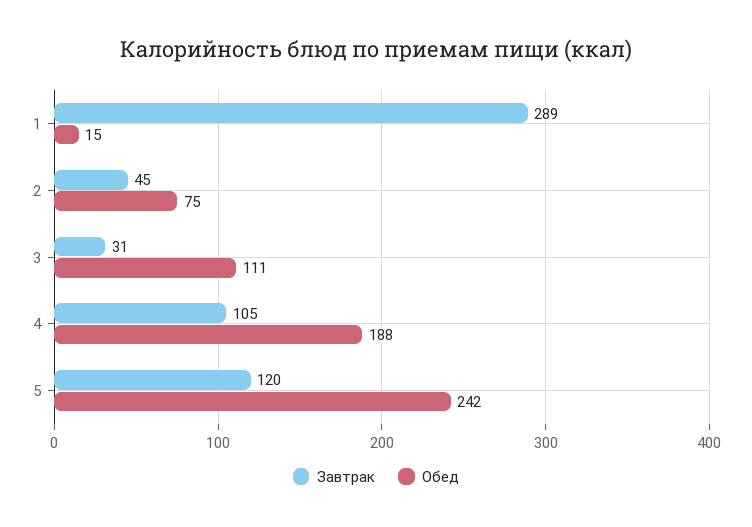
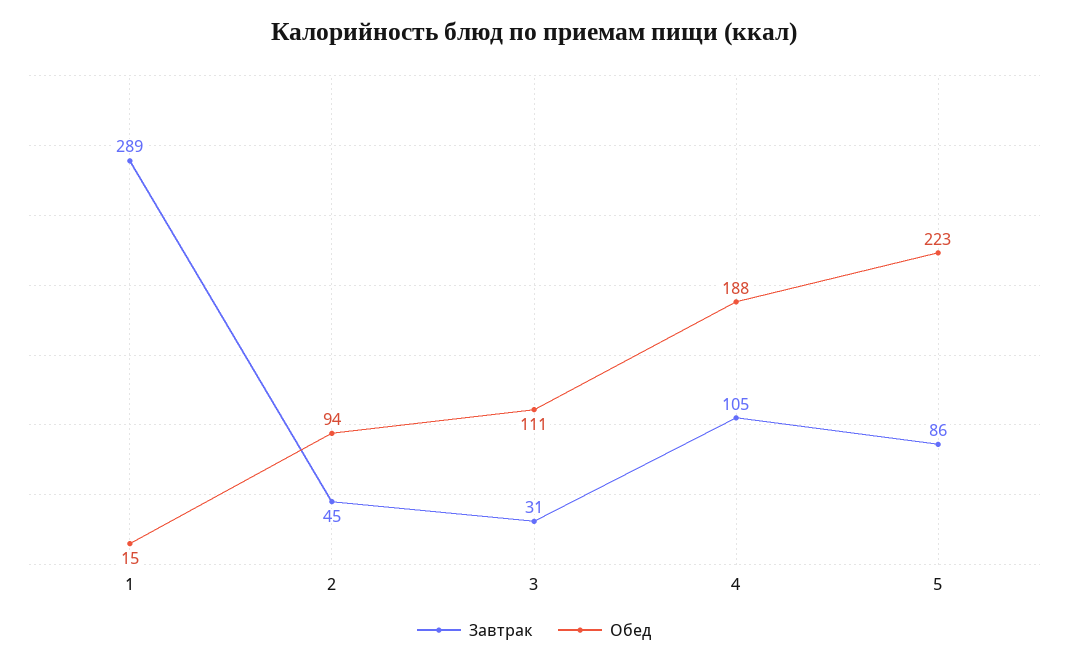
  {
    "Завтрак": {
      "1": 289,
      "2": 45,
      "3": 31,
      "4": 105,
-     "5": 120
+     "5": 86
    },
    "Обед": {
      "1": 15,
-     "2": 75,
+     "2": 94,
      "3": 111,
      "4": 188,
-     "5": 242
+     "5": 223
    }
  }

